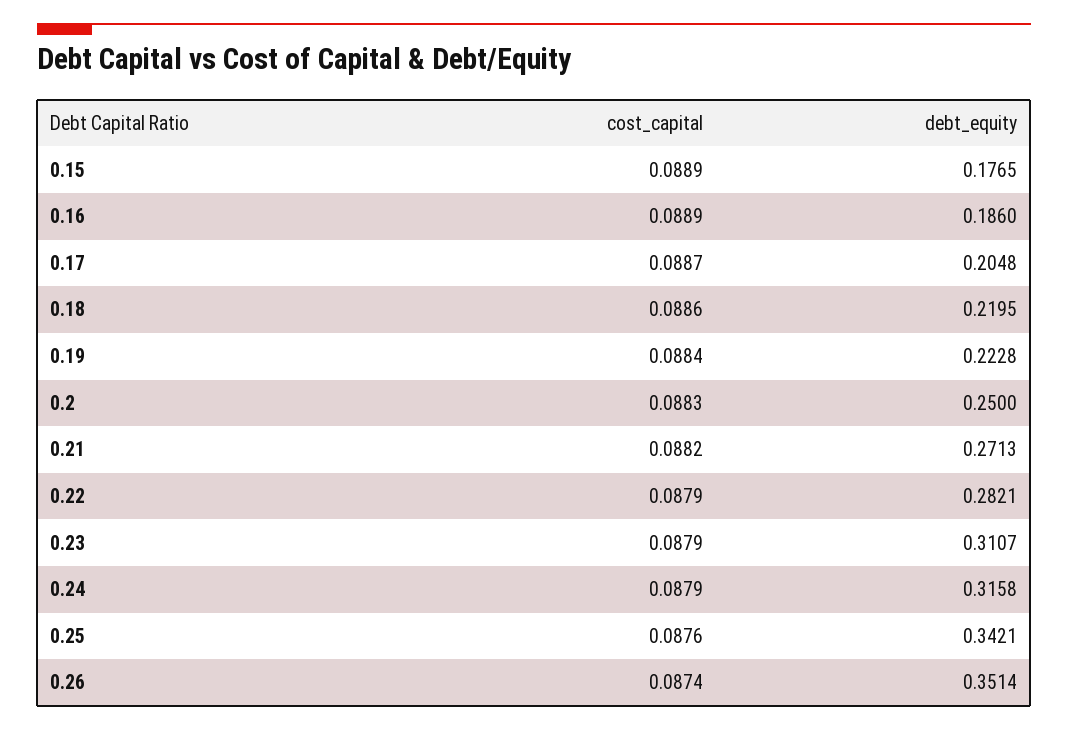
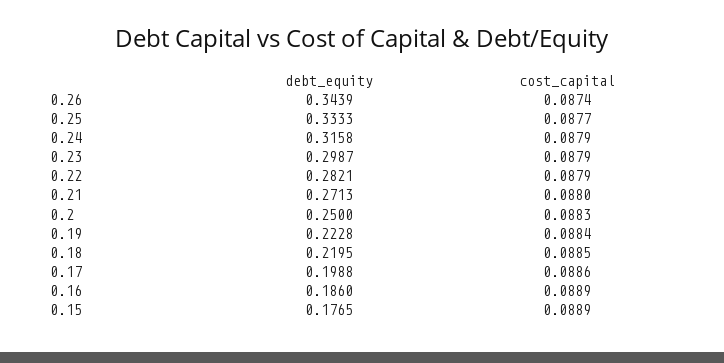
  {
    "cost_capital": {
      "0.15": 0.0889,
      "0.16": 0.0889,
-     "0.17": 0.0887,
+     "0.17": 0.0886,
-     "0.18": 0.0886,
+     "0.18": 0.0885,
      "0.19": 0.0884,
      "0.2": 0.0883,
-     "0.21": 0.0882,
+     "0.21": 0.088,
      "0.22": 0.0879,
      "0.23": 0.0879,
      "0.24": 0.0879,
-     "0.25": 0.0876,
+     "0.25": 0.0877,
      "0.26": 0.0874
    },
    "debt_equity": {
      "0.15": 0.1765,
      "0.16": 0.186,
-     "0.17": 0.2048,
+     "0.17": 0.1988,
      "0.18": 0.2195,
      "0.19": 0.2228,
      "0.2": 0.25,
      "0.21": 0.2713,
      "0.22": 0.2821,
-     "0.23": 0.3107,
+     "0.23": 0.2987,
      "0.24": 0.3158,
-     "0.25": 0.3421,
+     "0.25": 0.3333,
-     "0.26": 0.3514
+     "0.26": 0.3439
    }
  }

